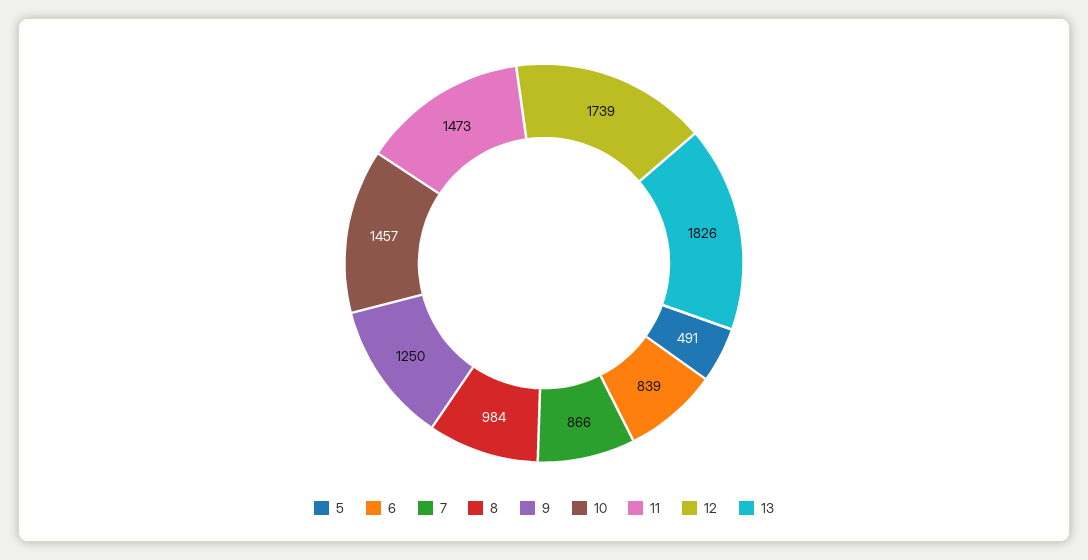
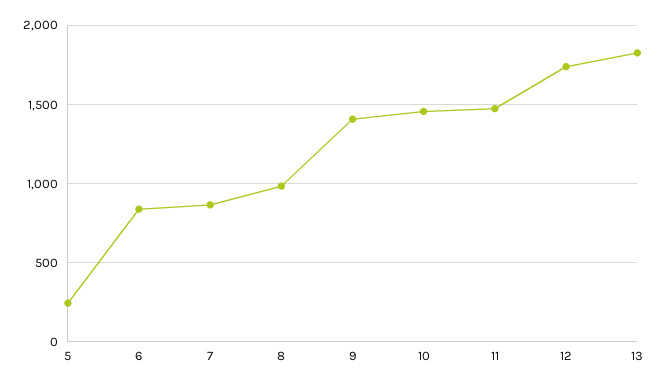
  {
-   "5": 491,
+   "5": 250,
    "6": 839,
    "7": 866,
    "8": 984,
-   "9": 1250,
+   "9": 1400,
    "10": 1457,
    "11": 1473,
    "12": 1739,
    "13": 1826
  }

